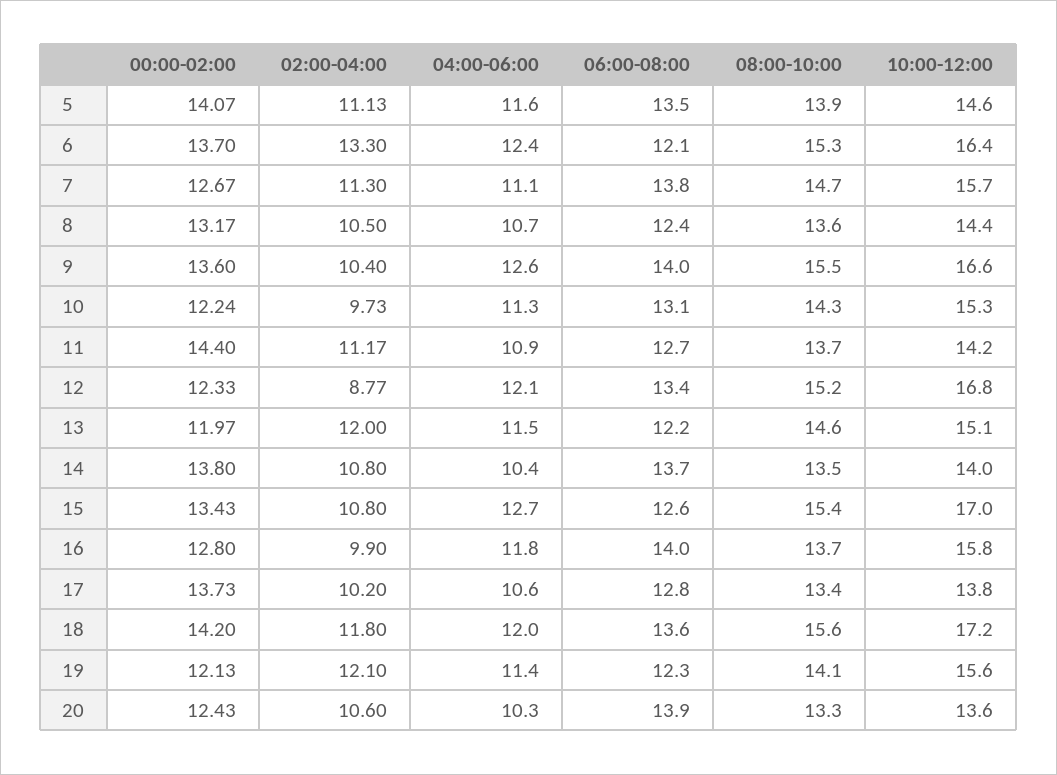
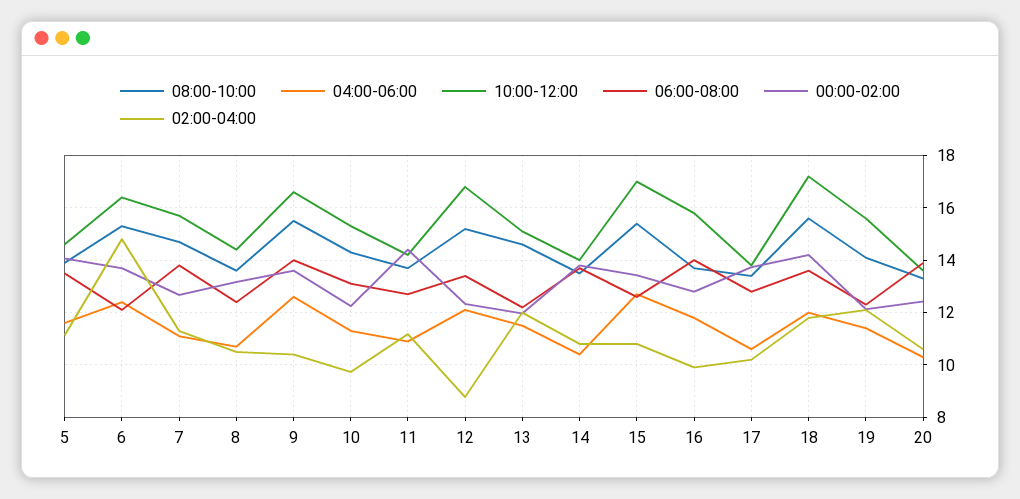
  {
    "00:00-02:00": {
      "5": 14.07,
      "6": 13.7,
      "7": 12.67,
      "8": 13.17,
      "9": 13.6,
      "10": 12.24,
      "11": 14.4,
      "12": 12.33,
      "13": 11.97,
      "14": 13.8,
      "15": 13.43,
      "16": 12.8,
      "17": 13.73,
      "18": 14.2,
      "19": 12.13,
      "20": 12.43
    },
    "02:00-04:00": {
      "5": 11.13,
-     "6": 13.3,
+     "6": 14.75,
      "7": 11.3,
      "8": 10.5,
      "9": 10.4,
      "10": 9.73,
      "11": 11.17,
      "12": 8.77,
      "13": 12,
      "14": 10.8,
      "15": 10.8,
      "16": 9.9,
      "17": 10.2,
      "18": 11.8,
      "19": 12.1,
      "20": 10.6
    },
    "04:00-06:00": {
      "5": 11.6,
      "6": 12.4,
      "7": 11.1,
      "8": 10.7,
      "9": 12.6,
      "10": 11.3,
      "11": 10.9,
      "12": 12.1,
      "13": 11.5,
      "14": 10.4,
      "15": 12.7,
      "16": 11.8,
      "17": 10.6,
      "18": 12,
      "19": 11.4,
      "20": 10.3
    },
    "06:00-08:00": {
      "5": 13.5,
      "6": 12.1,
      "7": 13.8,
      "8": 12.4,
      "9": 14,
      "10": 13.1,
      "11": 12.7,
      "12": 13.4,
      "13": 12.2,
      "14": 13.7,
      "15": 12.6,
      "16": 14,
      "17": 12.8,
      "18": 13.6,
      "19": 12.3,
      "20": 13.9
    },
    "08:00-10:00": {
      "5": 13.9,
      "6": 15.3,
      "7": 14.7,
      "8": 13.6,
      "9": 15.5,
      "10": 14.3,
      "11": 13.7,
      "12": 15.2,
      "13": 14.6,
      "14": 13.5,
      "15": 15.4,
      "16": 13.7,
      "17": 13.4,
      "18": 15.6,
      "19": 14.1,
      "20": 13.3
    },
    "10:00-12:00": {
      "5": 14.6,
      "6": 16.4,
      "7": 15.7,
      "8": 14.4,
      "9": 16.6,
      "10": 15.3,
      "11": 14.2,
      "12": 16.8,
      "13": 15.1,
      "14": 14,
      "15": 17,
      "16": 15.8,
      "17": 13.8,
      "18": 17.2,
      "19": 15.6,
      "20": 13.6
    }
  }

